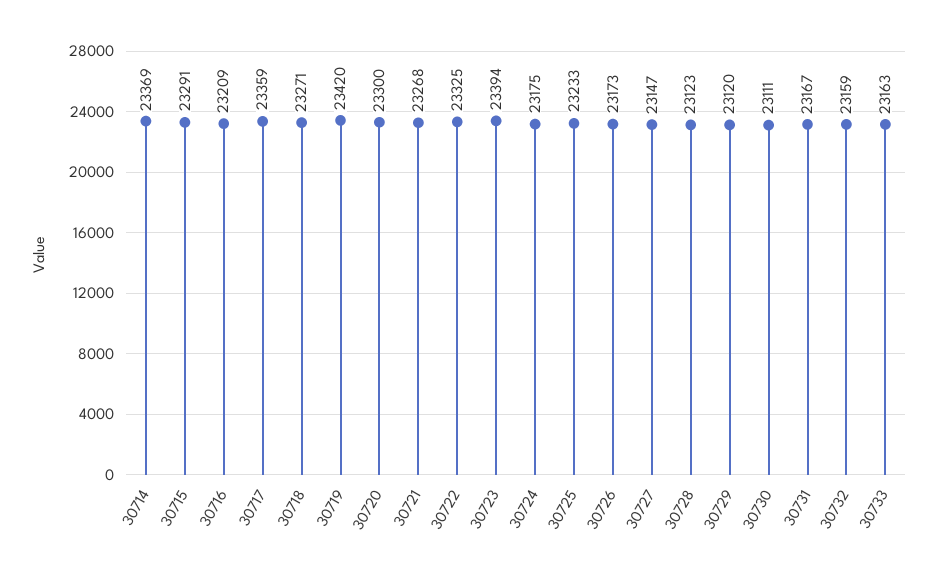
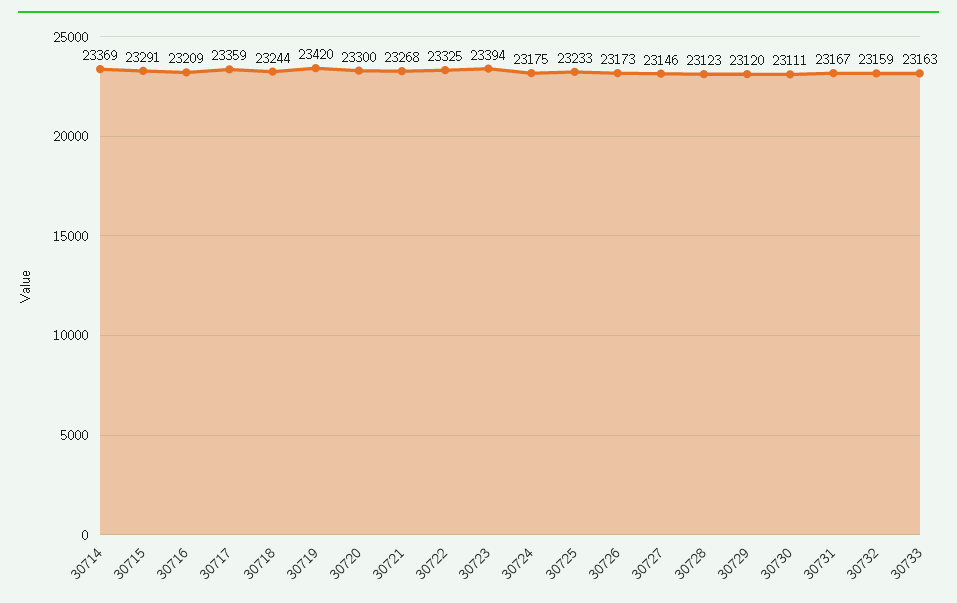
  {
    "30714": 23369,
    "30715": 23291,
    "30716": 23209,
    "30717": 23359,
-   "30718": 23271,
+   "30718": 23244,
    "30719": 23420,
    "30720": 23300,
    "30721": 23268,
    "30722": 23325,
    "30723": 23394,
    "30724": 23175,
    "30725": 23233,
    "30726": 23173,
-   "30727": 23147,
+   "30727": 23146,
    "30728": 23123,
    "30729": 23120,
    "30730": 23111,
    "30731": 23167,
    "30732": 23159,
    "30733": 23163
  }

